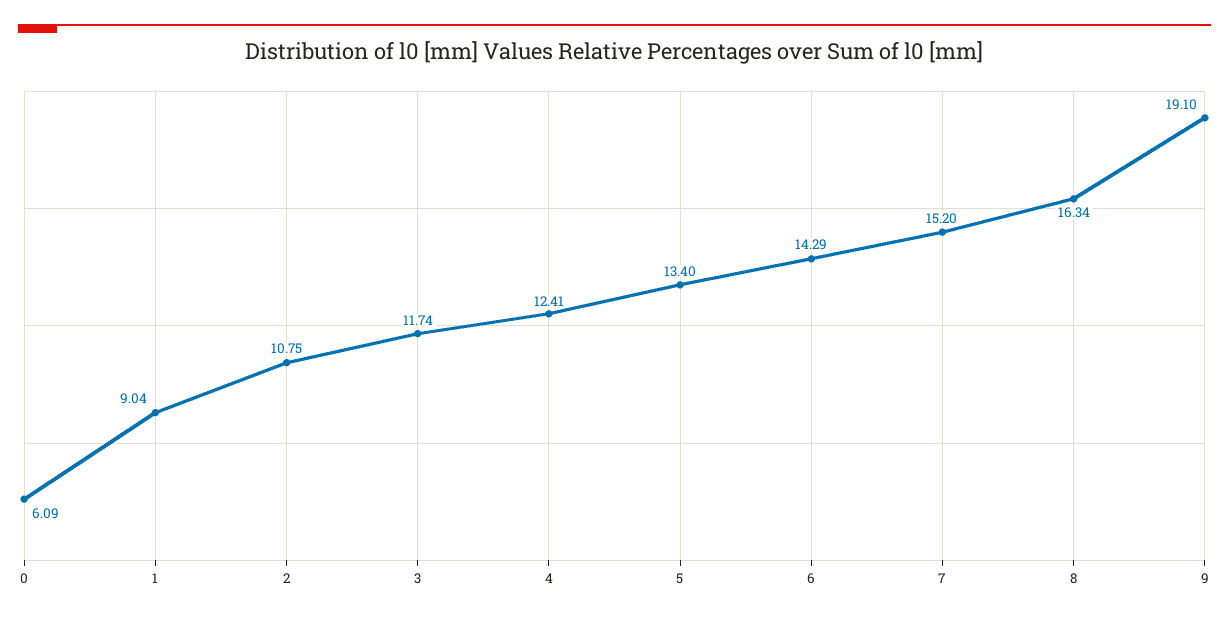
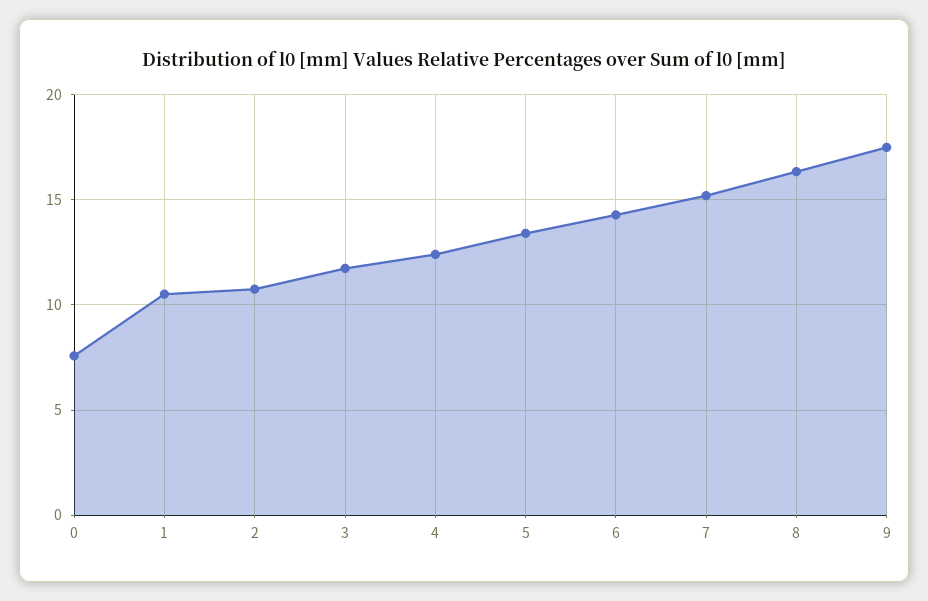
  {
-   "0": 6.09,
+   "0": 7.5,
-   "1": 9.04,
+   "1": 10.5,
    "2": 10.75,
    "3": 11.74,
    "4": 12.41,
    "5": 13.4,
    "6": 14.29,
    "7": 15.2,
    "8": 16.34,
-   "9": 19.1
+   "9": 17.5
  }

